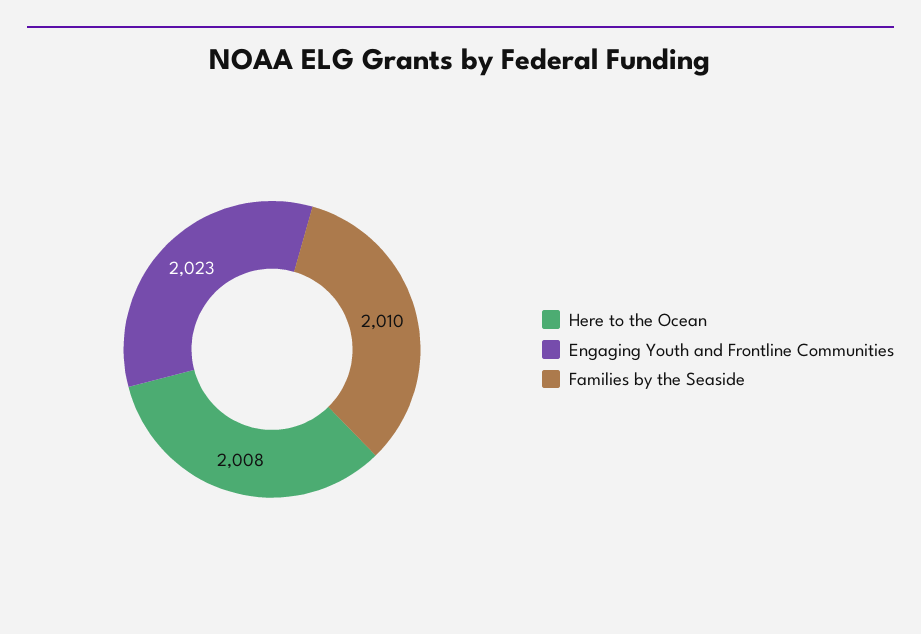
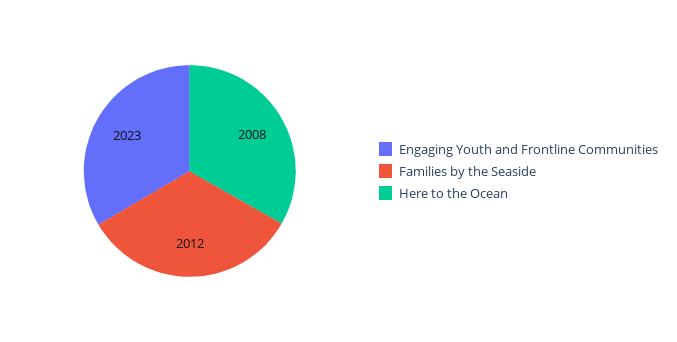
  {
    "Here to the Ocean": 2008,
    "Engaging Youth and Frontline Communities": 2023,
-   "Families by the Seaside": 2010
+   "Families by the Seaside": 2012
  }

